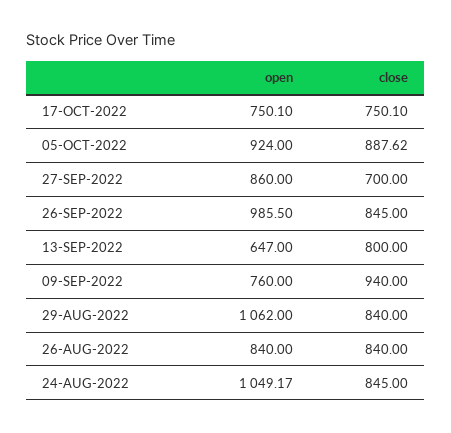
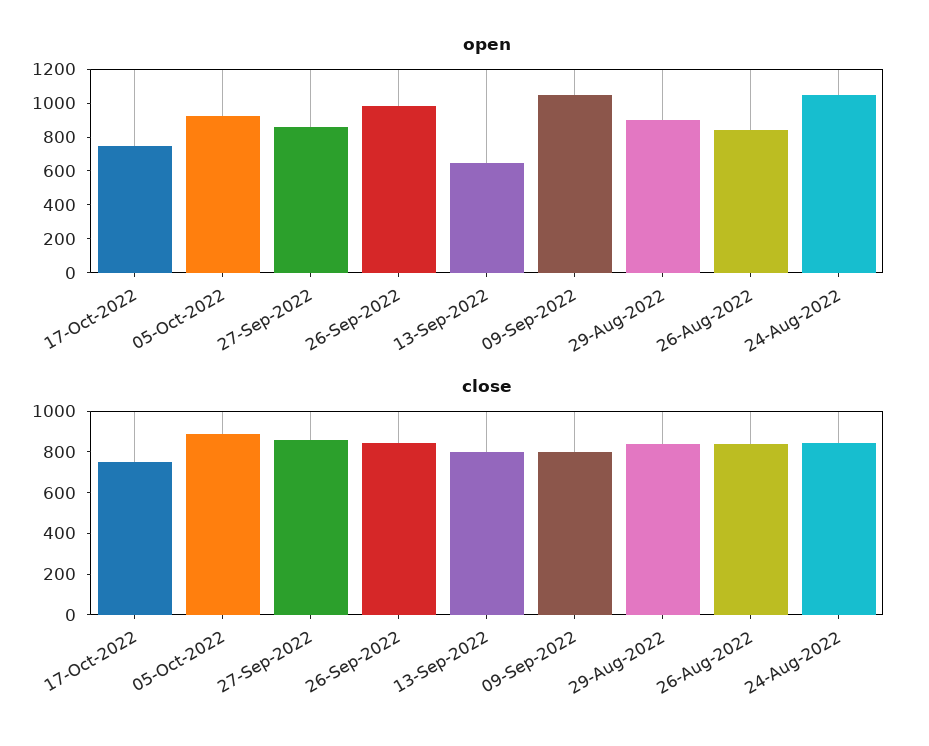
  {
    "open": {
      "17-OCT-2022": 750.1,
      "05-OCT-2022": 924,
      "27-SEP-2022": 860,
      "26-SEP-2022": 985.5,
      "13-SEP-2022": 647,
-     "09-SEP-2022": 760,
+     "09-SEP-2022": 1050,
-     "29-AUG-2022": 1062,
+     "29-AUG-2022": 900,
      "26-AUG-2022": 840,
      "24-AUG-2022": 1049.17
    },
    "close": {
      "17-OCT-2022": 750.1,
      "05-OCT-2022": 887.62,
-     "27-SEP-2022": 700,
+     "27-SEP-2022": 850,
      "26-SEP-2022": 845,
      "13-SEP-2022": 800,
-     "09-SEP-2022": 940,
+     "09-SEP-2022": 800,
      "29-AUG-2022": 840,
      "26-AUG-2022": 840,
      "24-AUG-2022": 845
    }
  }

